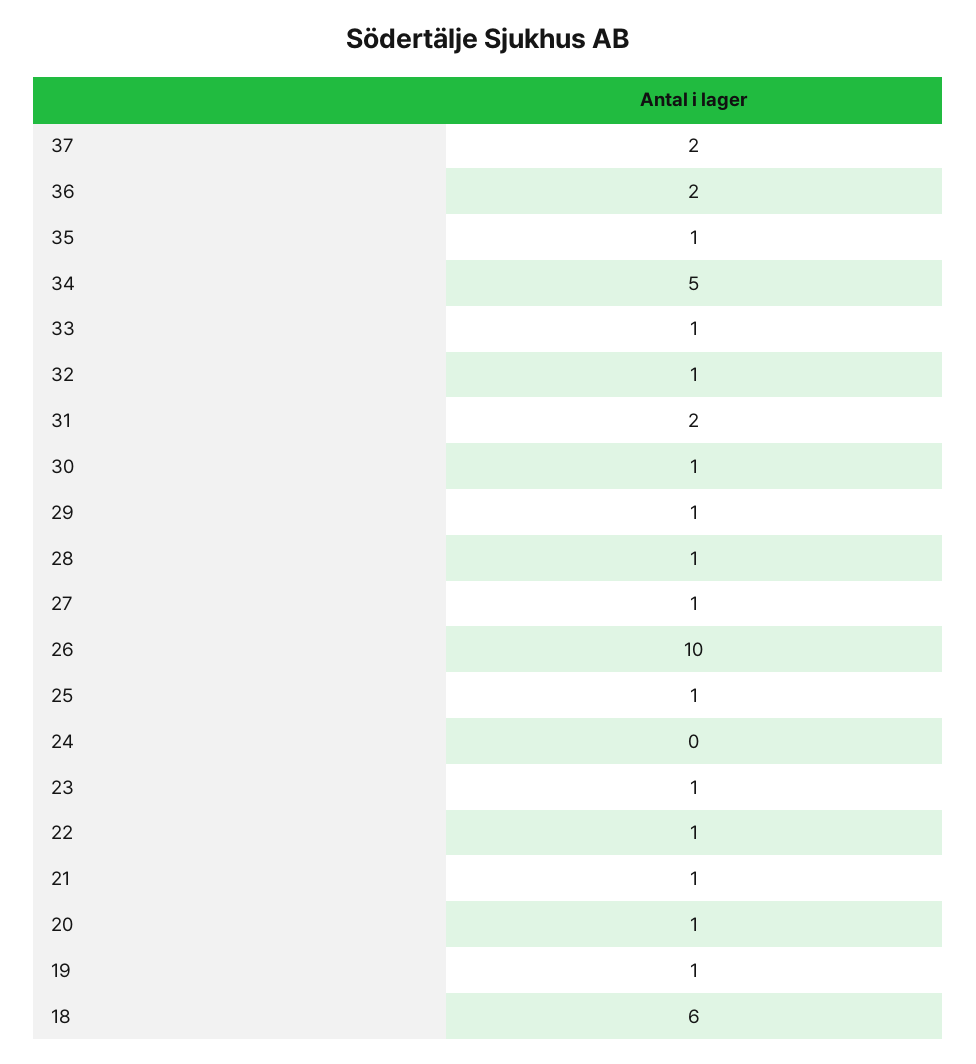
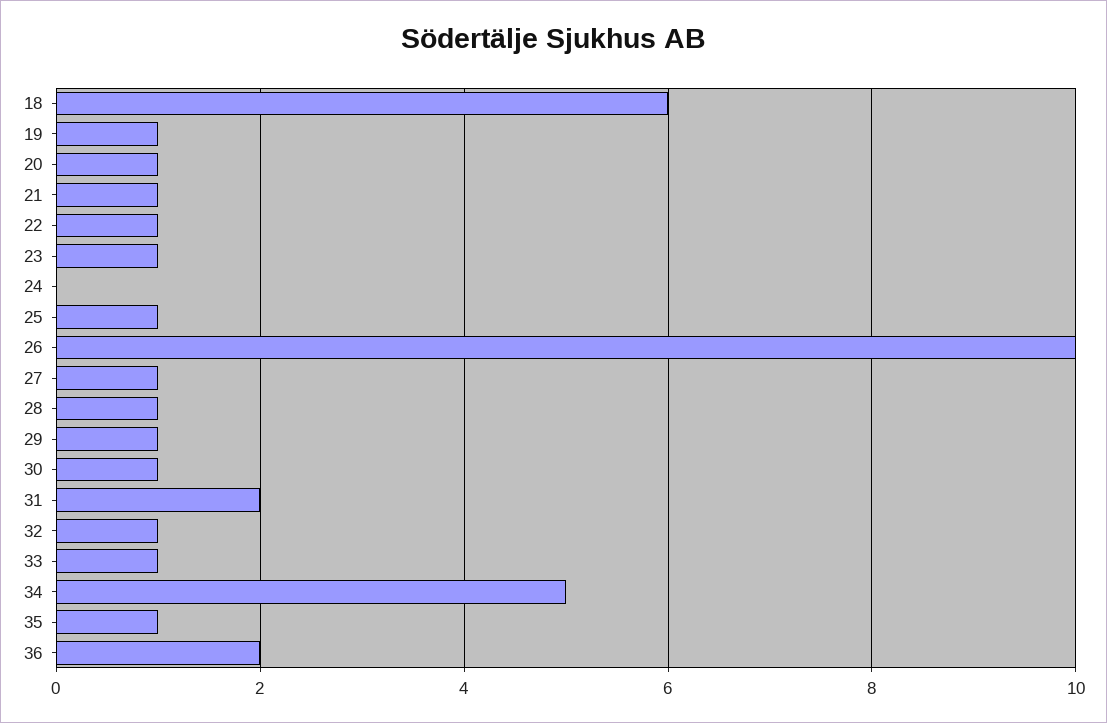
  {
-   "37": 2,
    "36": 2,
    "35": 1,
    "34": 5,
    "33": 1,
    "32": 1,
    "31": 2,
    "30": 1,
    "29": 1,
    "28": 1,
    "27": 1,
    "26": 10,
    "25": 1,
    "24": 0,
    "23": 1,
    "22": 1,
    "21": 1,
    "20": 1,
    "19": 1,
    "18": 6
  }

